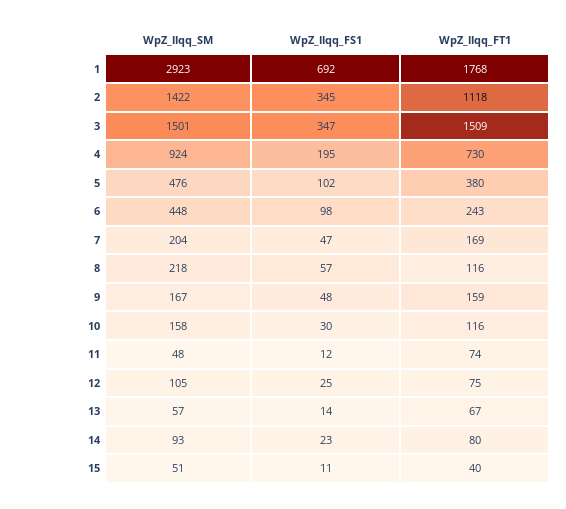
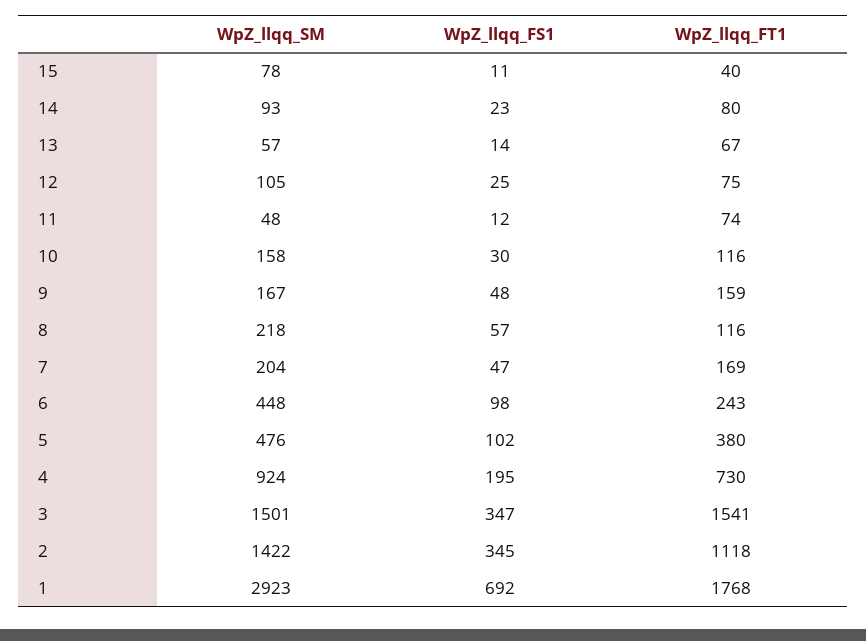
  {
    "WpZ_llqq_SM": {
      "1": 2923,
      "2": 1422,
      "3": 1501,
      "4": 924,
      "5": 476,
      "6": 448,
      "7": 204,
      "8": 218,
      "9": 167,
      "10": 158,
      "11": 48,
      "12": 105,
      "13": 57,
      "14": 93,
-     "15": 51
+     "15": 78
    },
    "WpZ_llqq_FS1": {
      "1": 692,
      "2": 345,
      "3": 347,
      "4": 195,
      "5": 102,
      "6": 98,
      "7": 47,
      "8": 57,
      "9": 48,
      "10": 30,
      "11": 12,
      "12": 25,
      "13": 14,
      "14": 23,
      "15": 11
    },
    "WpZ_llqq_FT1": {
      "1": 1768,
      "2": 1118,
-     "3": 1509,
+     "3": 1541,
      "4": 730,
      "5": 380,
      "6": 243,
      "7": 169,
      "8": 116,
      "9": 159,
      "10": 116,
      "11": 74,
      "12": 75,
      "13": 67,
      "14": 80,
      "15": 40
    }
  }

